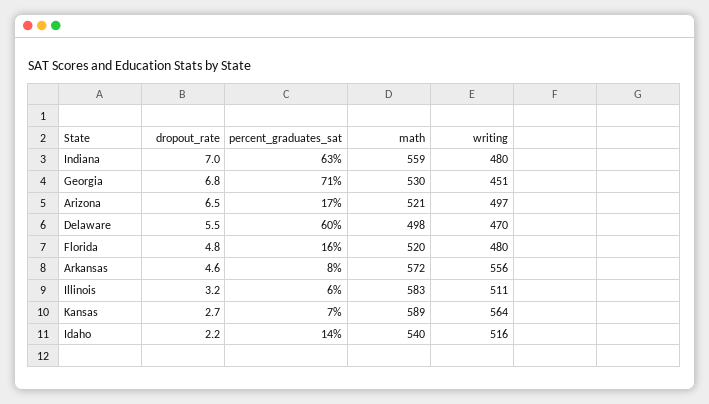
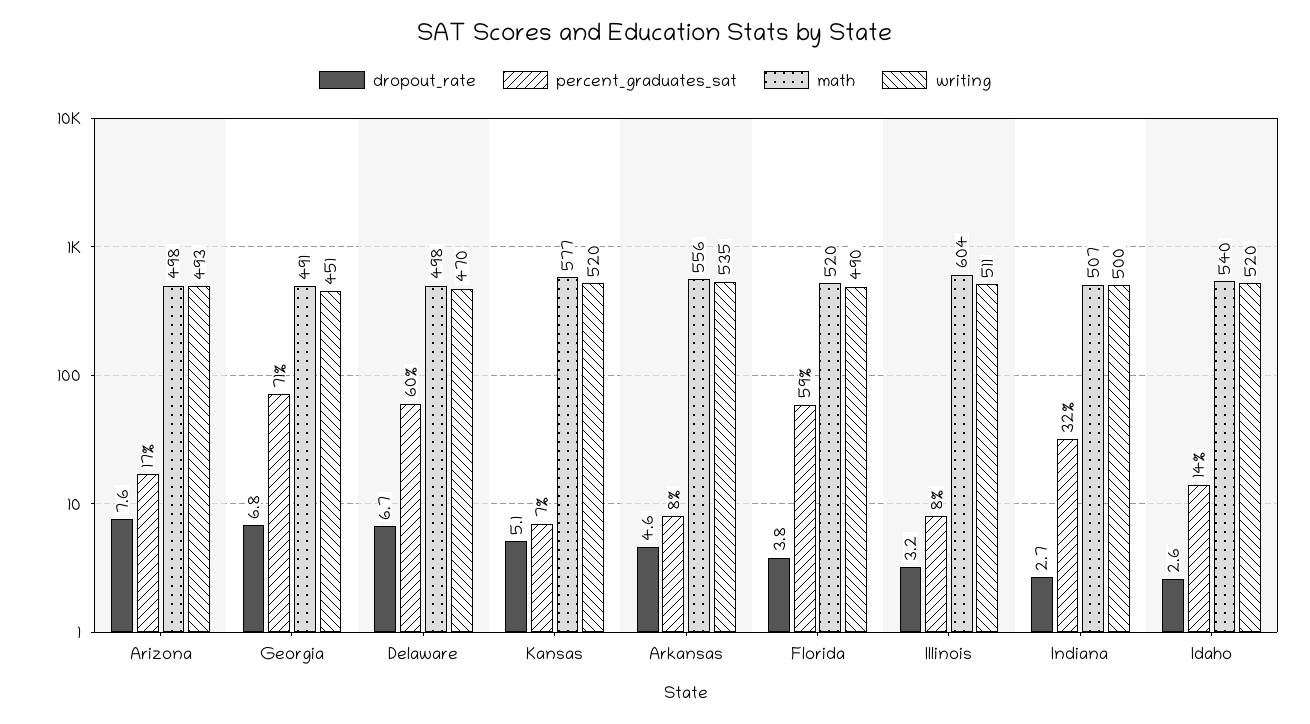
  {
    "dropout_rate": {
-     "Indiana": 7,
+     "Indiana": 2.7,
      "Georgia": 6.8,
-     "Arizona": 6.5,
+     "Arizona": 7.6,
-     "Delaware": 5.5,
+     "Delaware": 6.7,
-     "Florida": 4.8,
+     "Florida": 3.8,
      "Arkansas": 4.6,
      "Illinois": 3.2,
-     "Kansas": 2.7,
+     "Kansas": 5.1,
-     "Idaho": 2.2
+     "Idaho": 2.6
    },
    "percent_graduates_sat": {
-     "Indiana": 63,
+     "Indiana": 32,
      "Georgia": 71,
      "Arizona": 17,
      "Delaware": 60,
-     "Florida": 16,
+     "Florida": 59,
      "Arkansas": 8,
-     "Illinois": 6,
+     "Illinois": 8,
      "Kansas": 7,
      "Idaho": 14
    },
    "math": {
-     "Indiana": 559,
+     "Indiana": 507,
-     "Georgia": 530,
+     "Georgia": 491,
-     "Arizona": 521,
+     "Arizona": 498,
      "Delaware": 498,
      "Florida": 520,
-     "Arkansas": 572,
+     "Arkansas": 556,
-     "Illinois": 583,
+     "Illinois": 604,
-     "Kansas": 589,
+     "Kansas": 577,
      "Idaho": 540
    },
    "writing": {
-     "Indiana": 480,
+     "Indiana": 500,
      "Georgia": 451,
-     "Arizona": 497,
+     "Arizona": 493,
      "Delaware": 470,
-     "Florida": 480,
+     "Florida": 490,
-     "Arkansas": 556,
+     "Arkansas": 535,
      "Illinois": 511,
-     "Kansas": 564,
+     "Kansas": 520,
-     "Idaho": 516
+     "Idaho": 520
    }
  }

